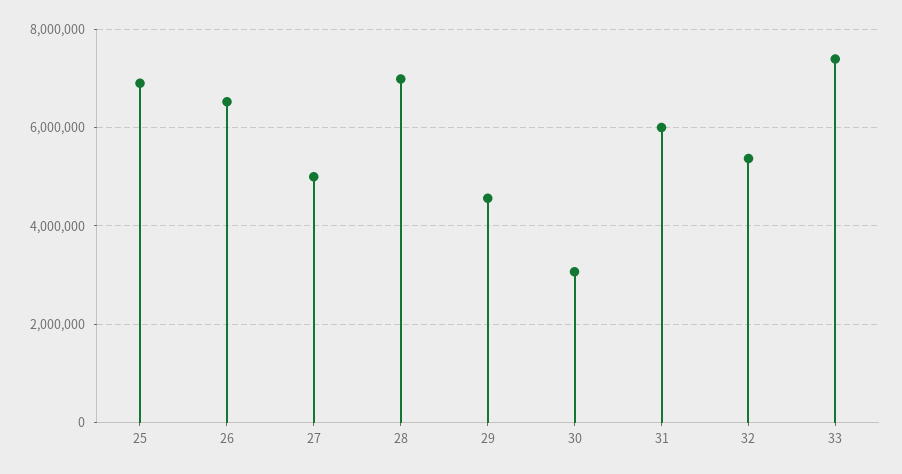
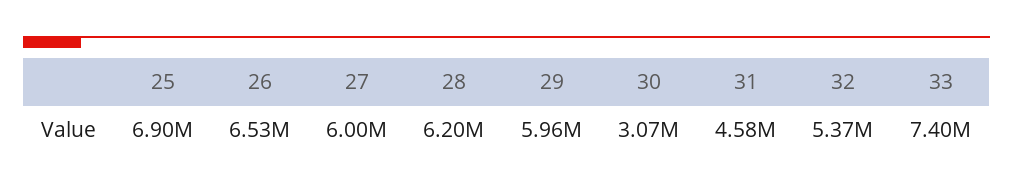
  {
    "25": 6900000,
    "26": 6530000,
-   "27": 5000000,
+   "27": 6000000,
-   "28": 7000000,
+   "28": 6200000,
-   "29": 4600000,
+   "29": 5960000,
    "30": 3070000,
-   "31": 6000000,
+   "31": 4580000,
    "32": 5370000,
    "33": 7400000
  }

